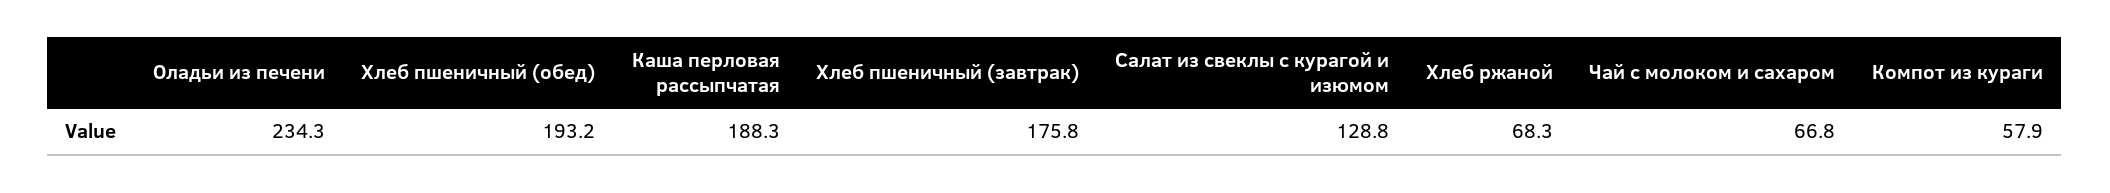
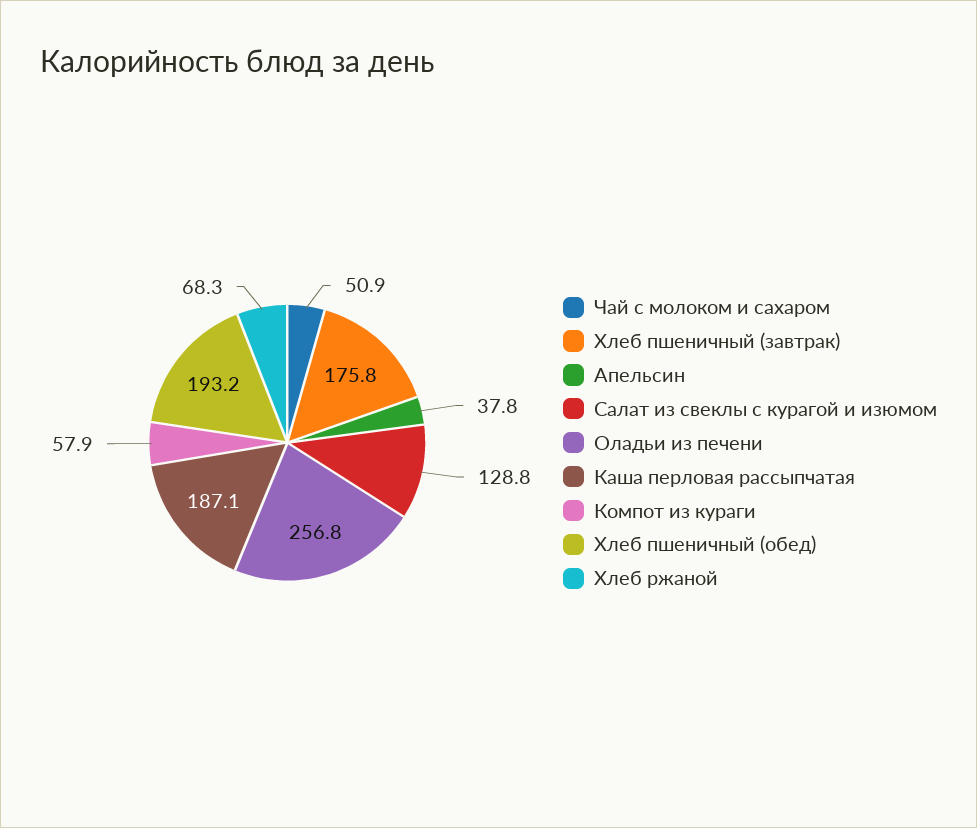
  {
-   "Оладьи из печени": 234.3,
+   "Оладьи из печени": 256.8,
    "Хлеб пшеничный (обед)": 193.2,
-   "Каша перловая рассыпчатая": 188.3,
+   "Каша перловая рассыпчатая": 187.1,
    "Хлеб пшеничный (завтрак)": 175.8,
    "Салат из свеклы с курагой и изюмом": 128.8,
    "Хлеб ржаной": 68.3,
-   "Чай с молоком и сахаром": 66.8,
+   "Чай с молоком и сахаром": 50.9,
-   "Компот из кураги": 57.9
+   "Компот из кураги": 57.9,
+   "Апельсин": 37.8
  }

